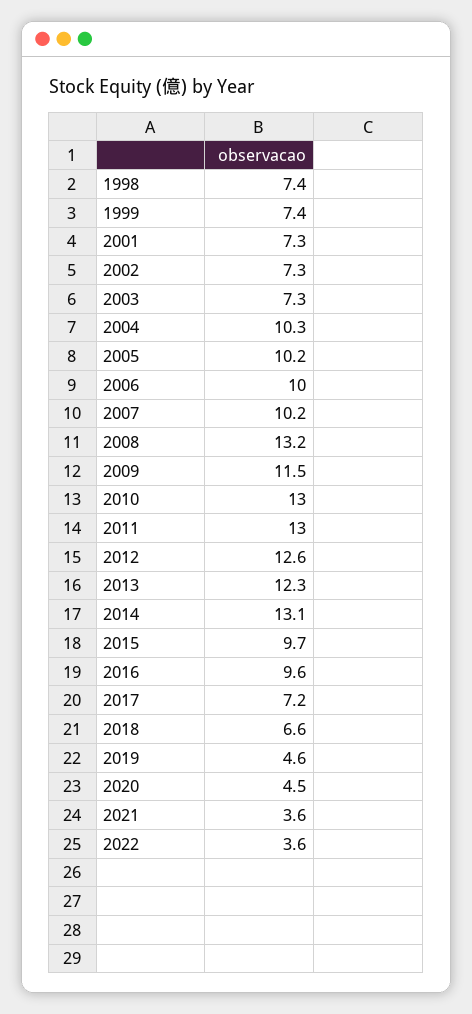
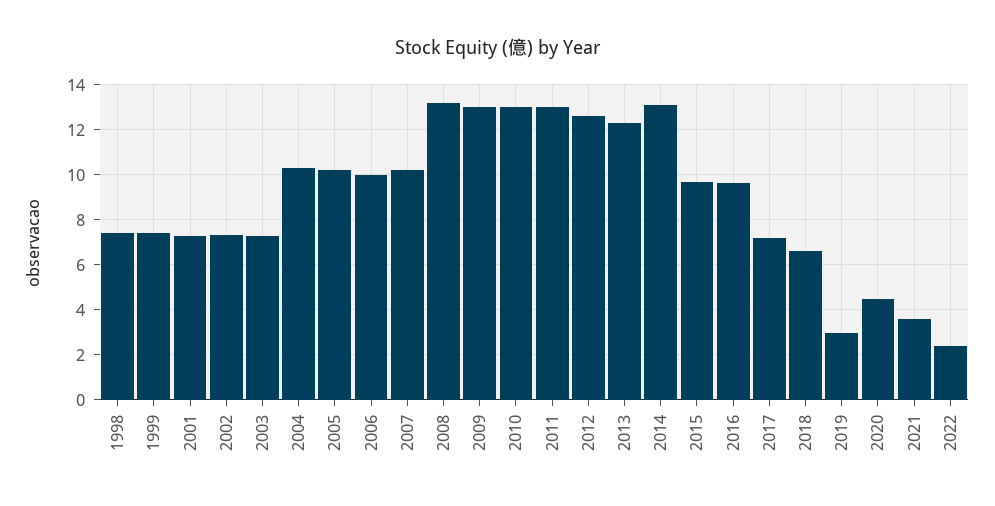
  {
    "1998": 7.4,
    "1999": 7.4,
    "2001": 7.3,
    "2002": 7.3,
    "2003": 7.3,
    "2004": 10.3,
    "2005": 10.2,
    "2006": 10,
    "2007": 10.2,
    "2008": 13.2,
-   "2009": 11.5,
+   "2009": 13,
    "2010": 13,
    "2011": 13,
    "2012": 12.6,
    "2013": 12.3,
    "2014": 13.1,
    "2015": 9.7,
    "2016": 9.6,
    "2017": 7.2,
    "2018": 6.6,
-   "2019": 4.6,
+   "2019": 3,
    "2020": 4.5,
    "2021": 3.6,
-   "2022": 3.6
+   "2022": 2.5
  }

